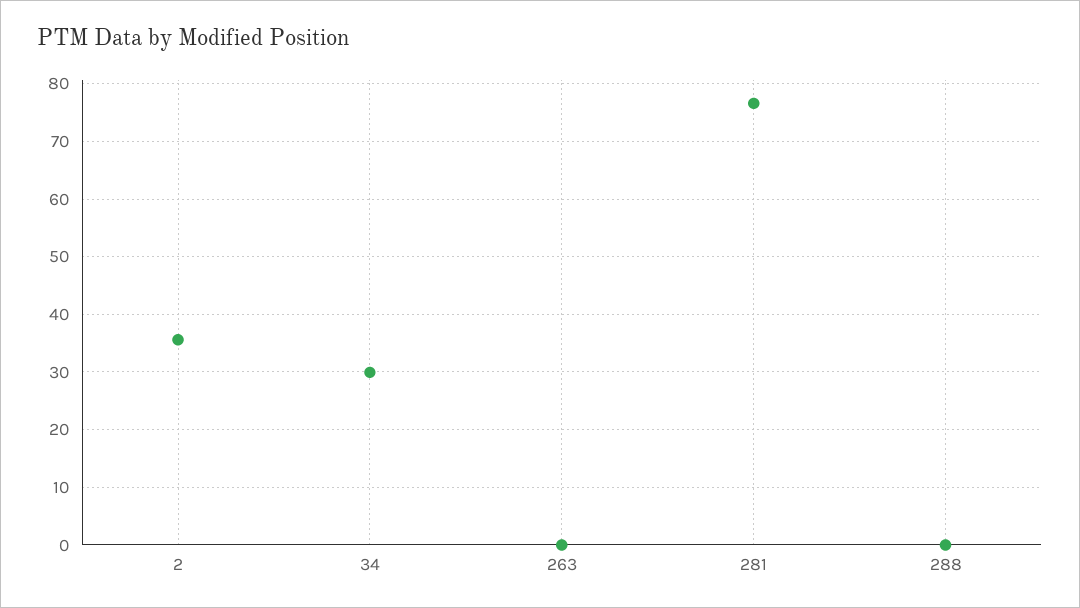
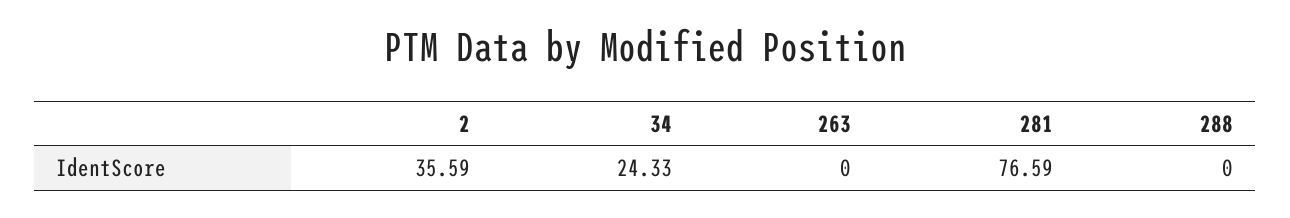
  {
    "2": 35.59,
-   "34": 30,
+   "34": 24.33,
    "263": 0,
    "281": 76.59,
    "288": 0
  }

